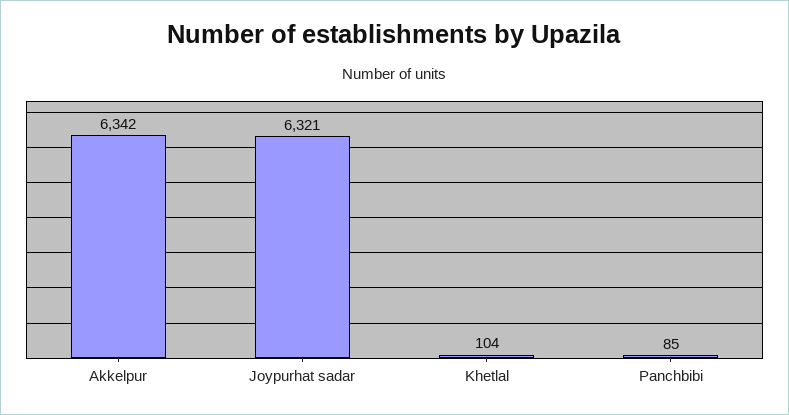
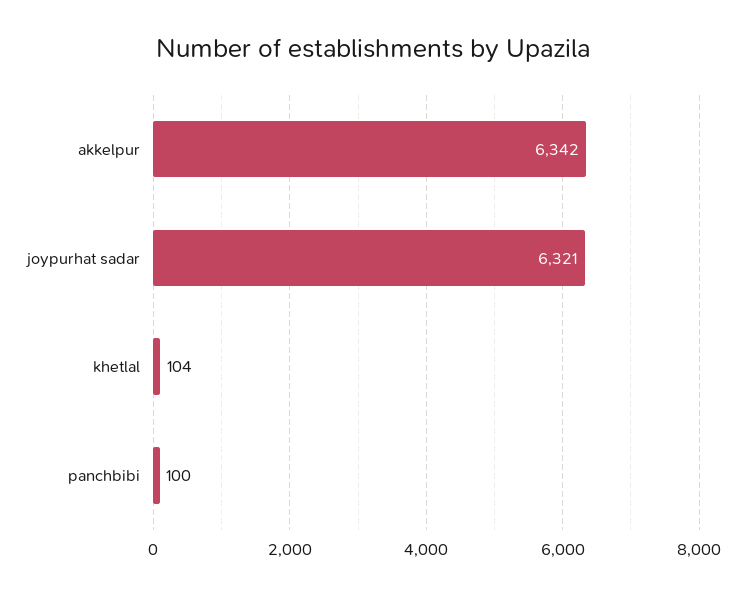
  {
    "Akkelpur": 6342,
    "Joypurhat sadar": 6321,
    "Khetlal": 104,
-   "Panchbibi": 85
+   "Panchbibi": 100
  }

